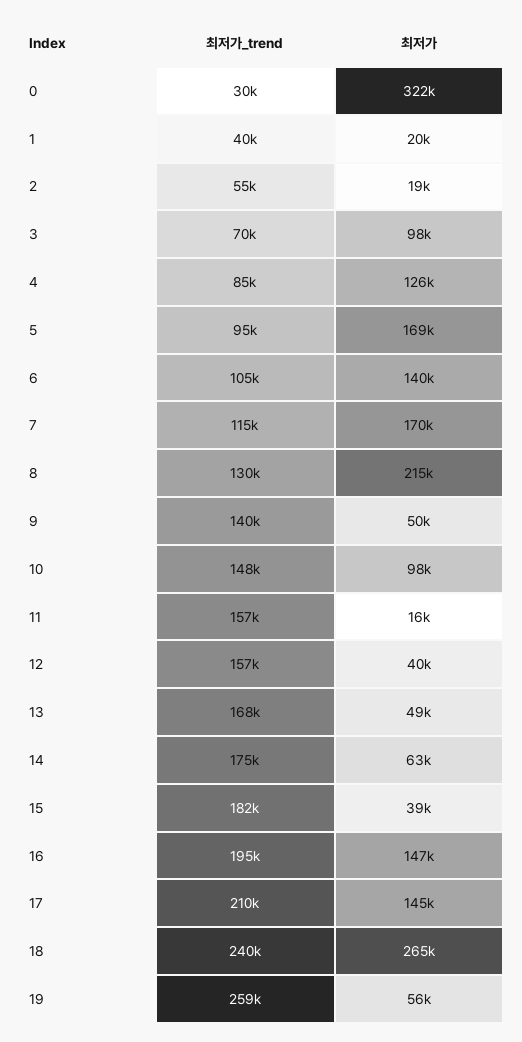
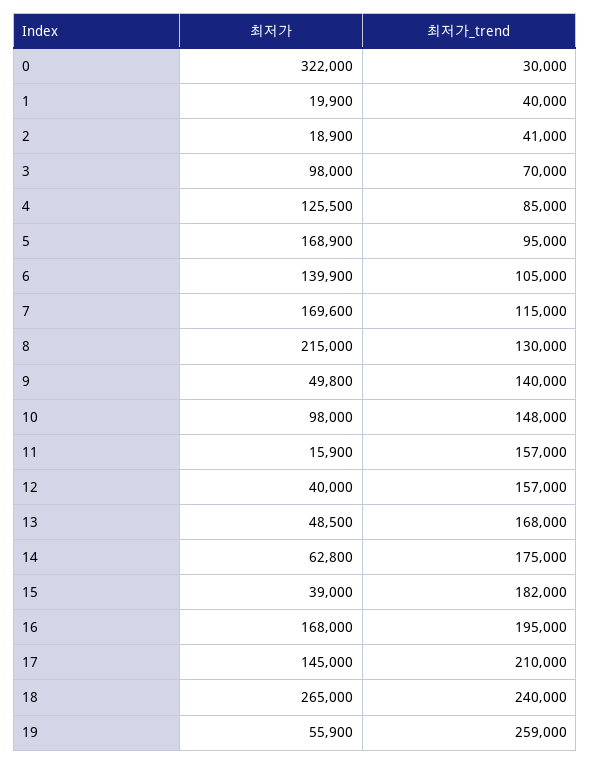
  {
    "최저가_trend": {
      "0": 30000,
      "1": 40000,
-     "2": 55000,
+     "2": 41000,
      "3": 70000,
      "4": 85000,
      "5": 95000,
      "6": 105000,
      "7": 115000,
      "8": 130000,
      "9": 140000,
      "10": 148000,
      "11": 157000,
      "12": 157000,
      "13": 168000,
      "14": 175000,
      "15": 182000,
      "16": 195000,
      "17": 210000,
      "18": 240000,
      "19": 259000
    },
    "최저가": {
      "0": 322000,
      "1": 19900,
      "2": 18900,
      "3": 98000,
      "4": 125500,
      "5": 168900,
      "6": 139900,
      "7": 169600,
      "8": 215000,
      "9": 49800,
      "10": 98000,
      "11": 15900,
      "12": 40000,
      "13": 48500,
      "14": 62800,
      "15": 39000,
-     "16": 147000,
+     "16": 168000,
      "17": 145000,
      "18": 265000,
      "19": 55900
    }
  }

